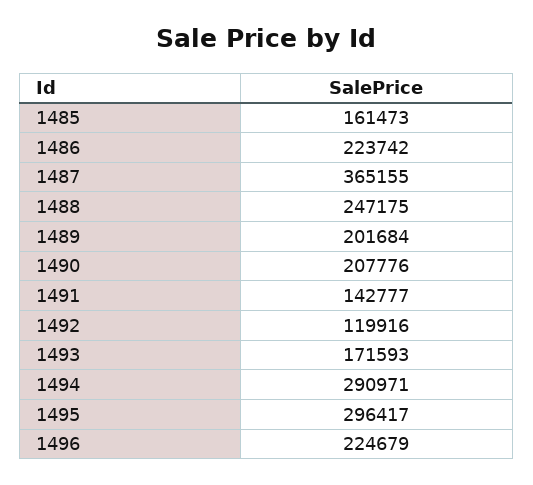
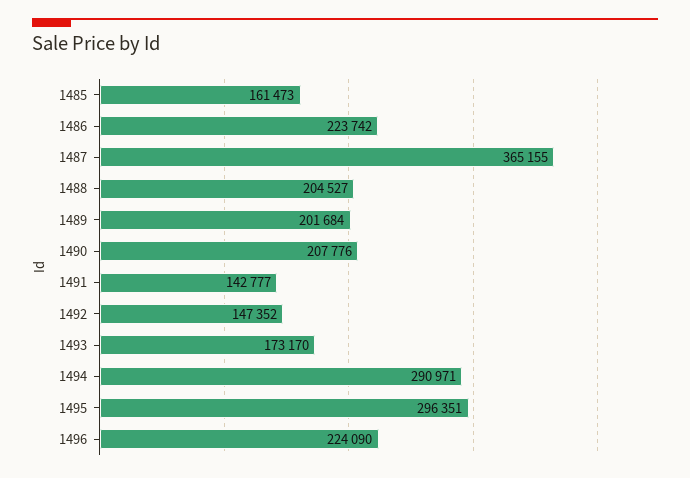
  {
    "1485": 161473,
    "1486": 223742,
    "1487": 365155,
-   "1488": 247175,
+   "1488": 204527,
    "1489": 201684,
    "1490": 207776,
    "1491": 142777,
-   "1492": 119916,
+   "1492": 147352,
-   "1493": 171593,
+   "1493": 173170,
    "1494": 290971,
-   "1495": 296417,
+   "1495": 296351,
-   "1496": 224679
+   "1496": 224090
  }

